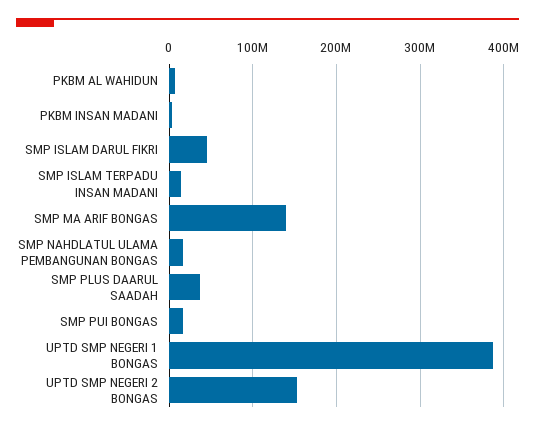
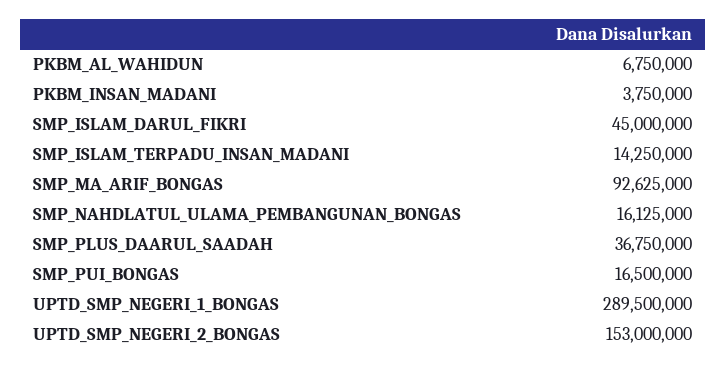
  {
    "PKBM AL WAHIDUN": 6750000,
    "PKBM INSAN MADANI": 3750000,
    "SMP ISLAM DARUL FIKRI": 45000000,
    "SMP ISLAM TERPADU INSAN MADANI": 14250000,
-   "SMP MA ARIF BONGAS": 140000000,
+   "SMP MA ARIF BONGAS": 92625000,
    "SMP NAHDLATUL ULAMA PEMBANGUNAN BONGAS": 16125000,
    "SMP PLUS DAARUL SAADAH": 36750000,
    "SMP PUI BONGAS": 16500000,
-   "UPTD SMP NEGERI 1 BONGAS": 390000000,
+   "UPTD SMP NEGERI 1 BONGAS": 289500000,
    "UPTD SMP NEGERI 2 BONGAS": 153000000
  }

